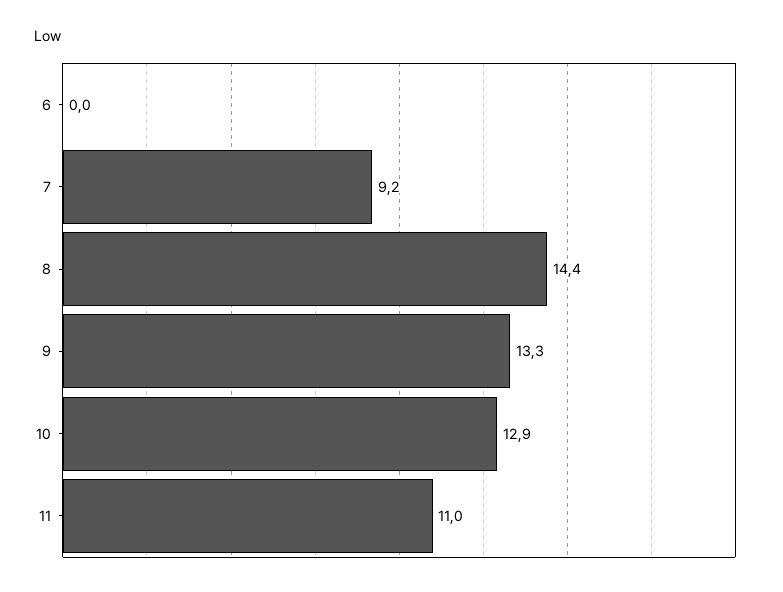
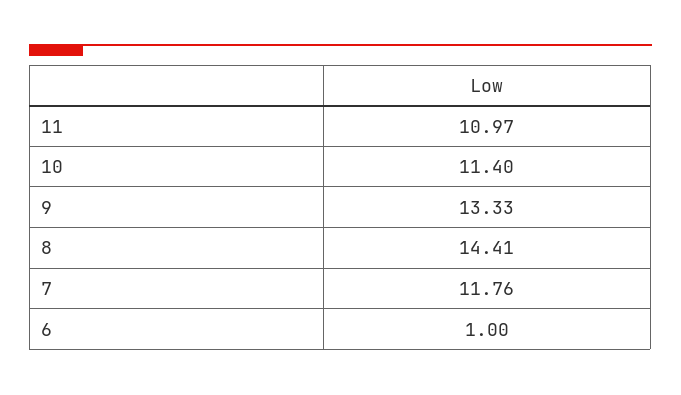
  {
-   "6": 0,
+   "6": 1,
-   "7": 9.2,
+   "7": 11.76,
    "8": 14.41,
    "9": 13.33,
-   "10": 12.9,
+   "10": 11.4,
    "11": 10.97
  }

